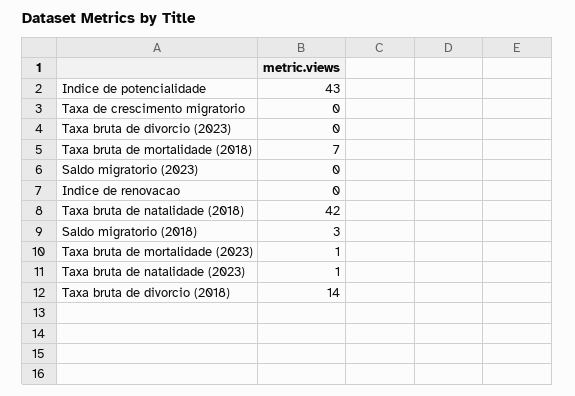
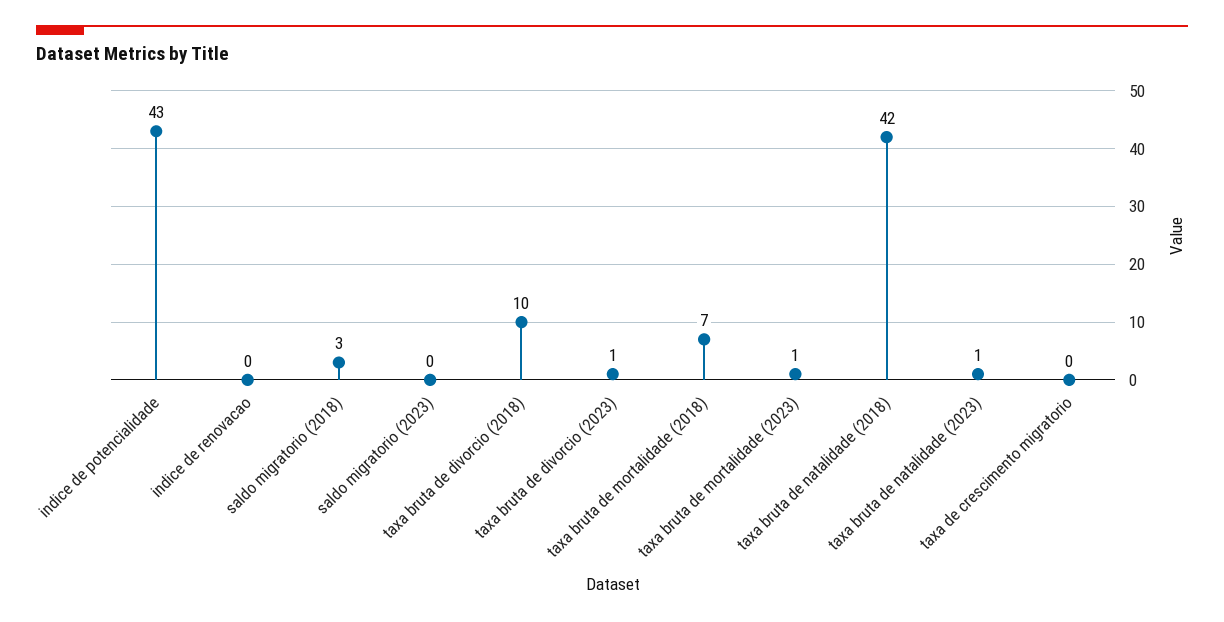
  {
    "Indice de potencialidade": 43,
    "Taxa de crescimento migratorio": 0,
-   "Taxa bruta de divorcio (2023)": 0,
+   "Taxa bruta de divorcio (2023)": 1,
    "Taxa bruta de mortalidade (2018)": 7,
    "Saldo migratorio (2023)": 0,
    "Indice de renovacao": 0,
    "Taxa bruta de natalidade (2018)": 42,
    "Saldo migratorio (2018)": 3,
    "Taxa bruta de mortalidade (2023)": 1,
    "Taxa bruta de natalidade (2023)": 1,
-   "Taxa bruta de divorcio (2018)": 14
+   "Taxa bruta de divorcio (2018)": 10
  }

